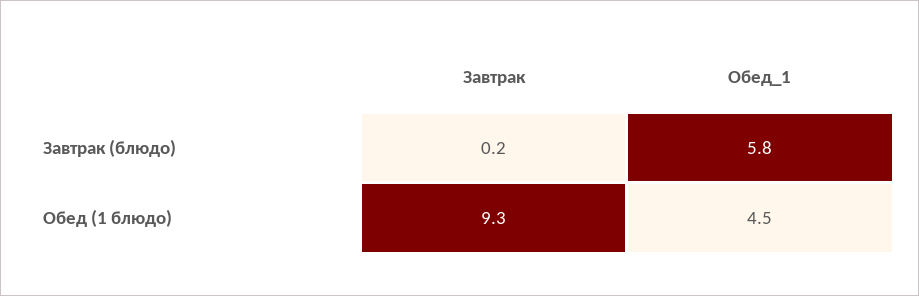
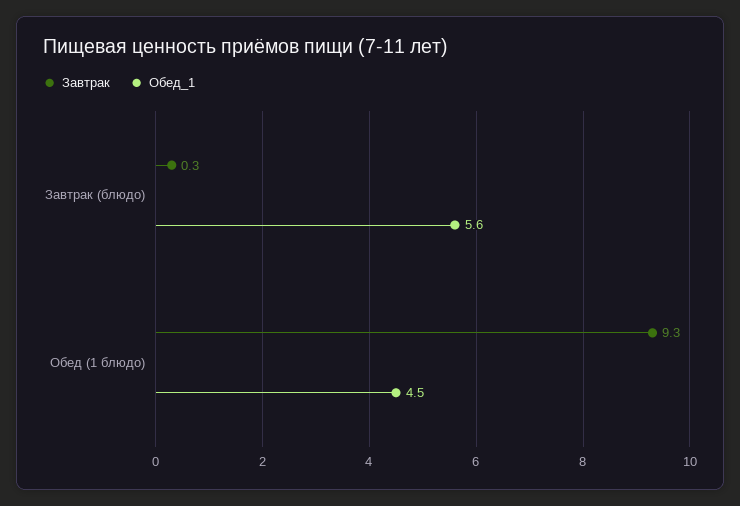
  {
    "Завтрак": {
-     "Завтрак (блюдо)": 0.2,
+     "Завтрак (блюдо)": 0.3,
      "Обед (1 блюдо)": 9.3
    },
    "Обед_1": {
-     "Завтрак (блюдо)": 5.8,
+     "Завтрак (блюдо)": 5.6,
      "Обед (1 блюдо)": 4.5
    }
  }

